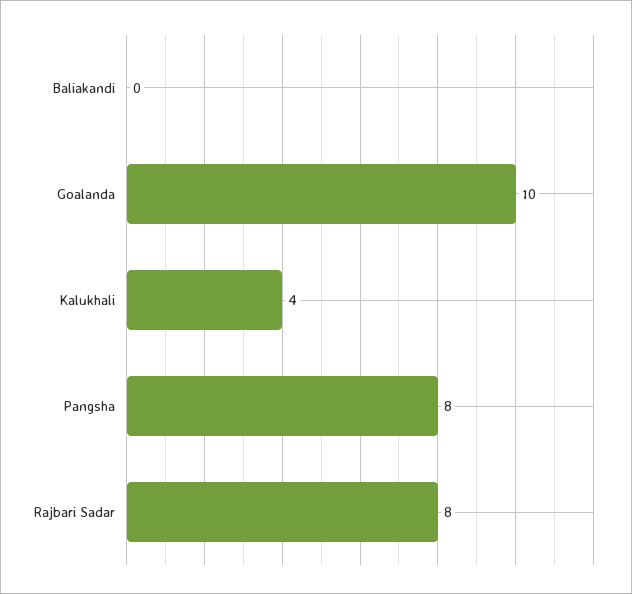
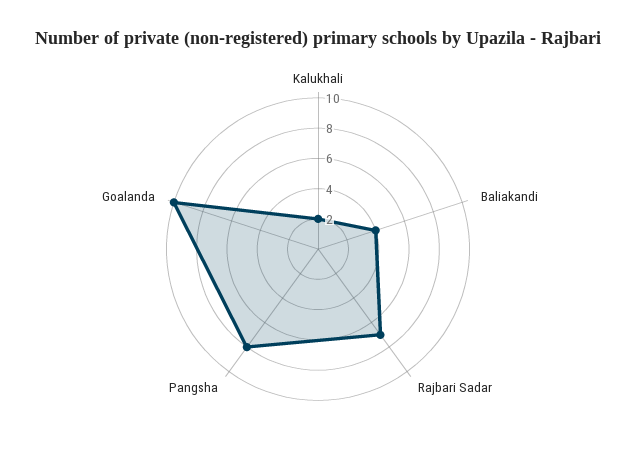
  {
-   "Baliakandi": 0,
+   "Baliakandi": 4,
    "Goalanda": 10,
-   "Kalukhali": 4,
+   "Kalukhali": 2,
    "Pangsha": 8,
-   "Rajbari Sadar": 8
+   "Rajbari Sadar": 7
  }

